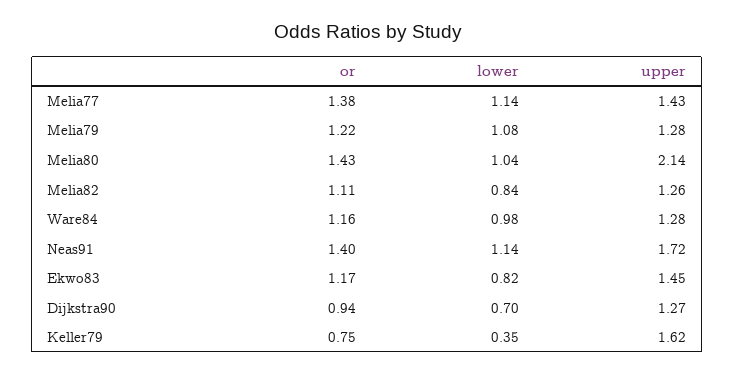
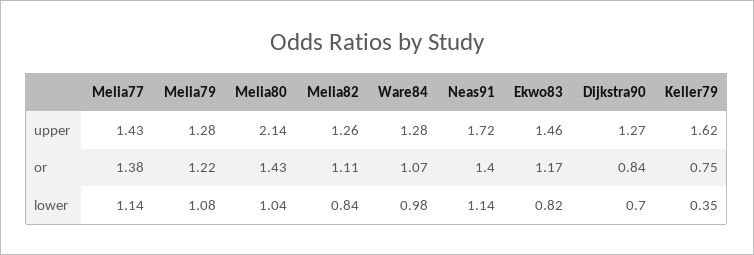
  {
    "or": {
      "Melia77": 1.38,
      "Melia79": 1.22,
      "Melia80": 1.43,
      "Melia82": 1.11,
-     "Ware84": 1.16,
+     "Ware84": 1.07,
      "Neas91": 1.4,
      "Ekwo83": 1.17,
-     "Dijkstra90": 0.94,
+     "Dijkstra90": 0.84,
      "Keller79": 0.75
    },
    "lower": {
      "Melia77": 1.14,
      "Melia79": 1.08,
      "Melia80": 1.04,
      "Melia82": 0.84,
      "Ware84": 0.98,
      "Neas91": 1.14,
      "Ekwo83": 0.82,
      "Dijkstra90": 0.7,
      "Keller79": 0.35
    },
    "upper": {
      "Melia77": 1.43,
      "Melia79": 1.28,
      "Melia80": 2.14,
      "Melia82": 1.26,
      "Ware84": 1.28,
      "Neas91": 1.72,
-     "Ekwo83": 1.45,
+     "Ekwo83": 1.46,
      "Dijkstra90": 1.27,
      "Keller79": 1.62
    }
  }

